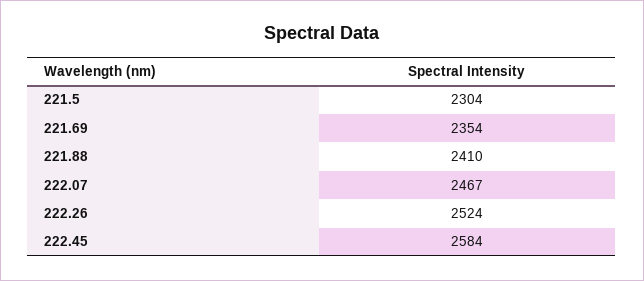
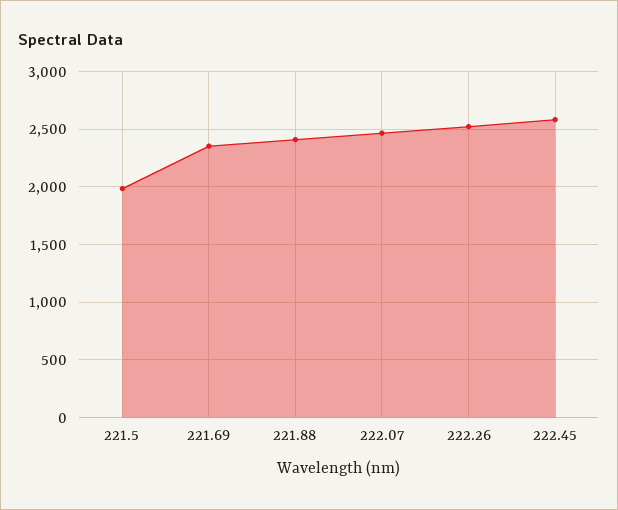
  {
-   "221.5": 2304,
+   "221.5": 2000,
    "221.69": 2354,
    "221.88": 2410,
    "222.07": 2467,
    "222.26": 2524,
    "222.45": 2584
  }

